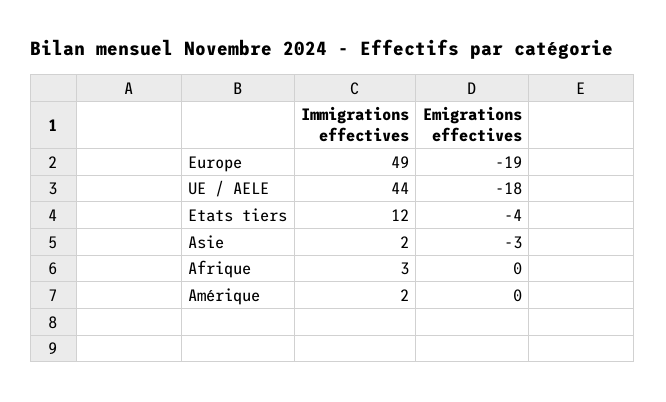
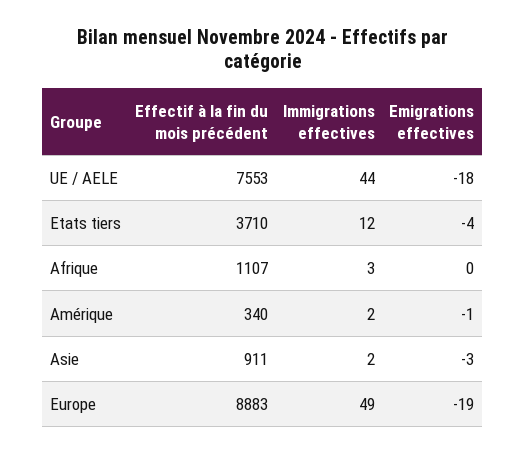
  {
    "Immigrations effectives": {
      "Europe": 49,
      "UE / AELE": 44,
      "Etats tiers": 12,
      "Asie": 2,
      "Afrique": 3,
      "Amérique": 2
    },
    "Emigrations effectives": {
      "Europe": -19,
      "UE / AELE": -18,
      "Etats tiers": -4,
      "Asie": -3,
      "Afrique": 0,
-     "Amérique": 0
+     "Amérique": -1
-   }
+   },
+   "Effectif à la fin du mois précédent": {
+     "UE / AELE": 7553,
+     "Etats tiers": 3710,
+     "Afrique": 1107,
+     "Amérique": 340,
+     "Asie": 911,
+     "Europe": 8883
+   }
  }

